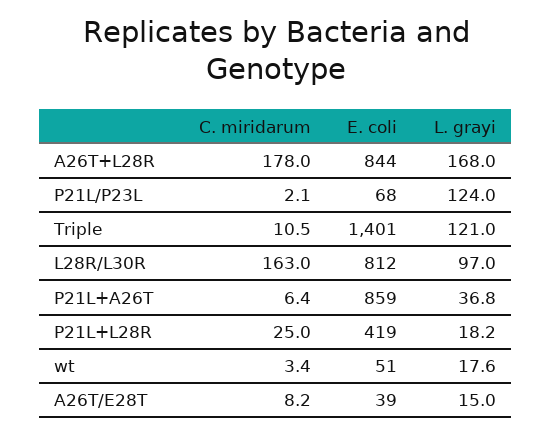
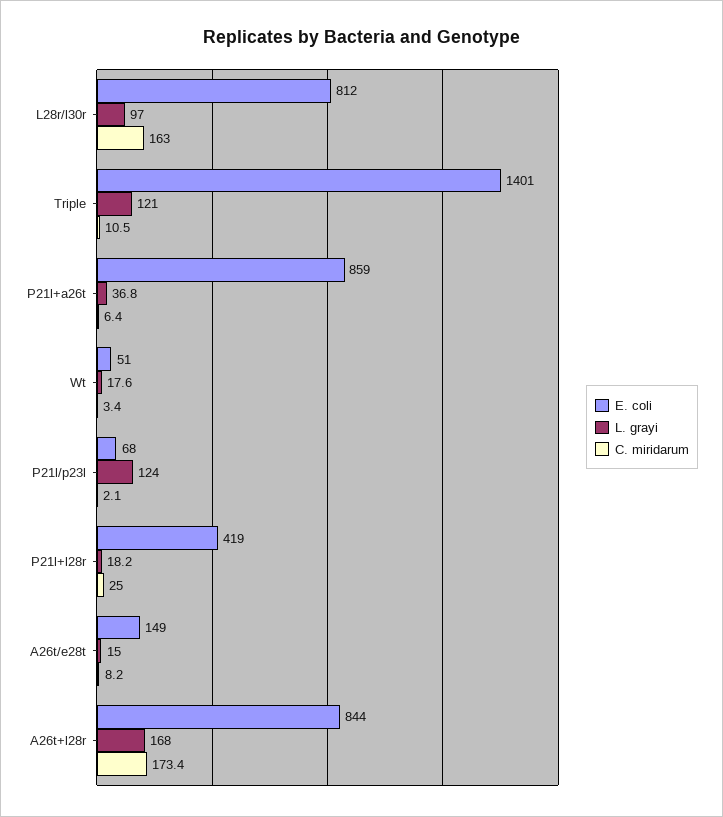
  {
    "C. miridarum": {
-     "A26T+L28R": 178,
+     "A26T+L28R": 173.4,
      "P21L/P23L": 2.1,
      "Triple": 10.5,
      "L28R/L30R": 163,
      "P21L+A26T": 6.4,
      "P21L+L28R": 25,
      "wt": 3.4,
      "A26T/E28T": 8.2
    },
    "E. coli": {
      "A26T+L28R": 844,
      "P21L/P23L": 68,
      "Triple": 1401,
      "L28R/L30R": 812,
      "P21L+A26T": 859,
      "P21L+L28R": 419,
      "wt": 51,
-     "A26T/E28T": 39
+     "A26T/E28T": 149
    },
    "L. grayi": {
      "A26T+L28R": 168,
      "P21L/P23L": 124,
      "Triple": 121,
      "L28R/L30R": 97,
      "P21L+A26T": 36.8,
      "P21L+L28R": 18.2,
      "wt": 17.6,
      "A26T/E28T": 15
    }
  }

